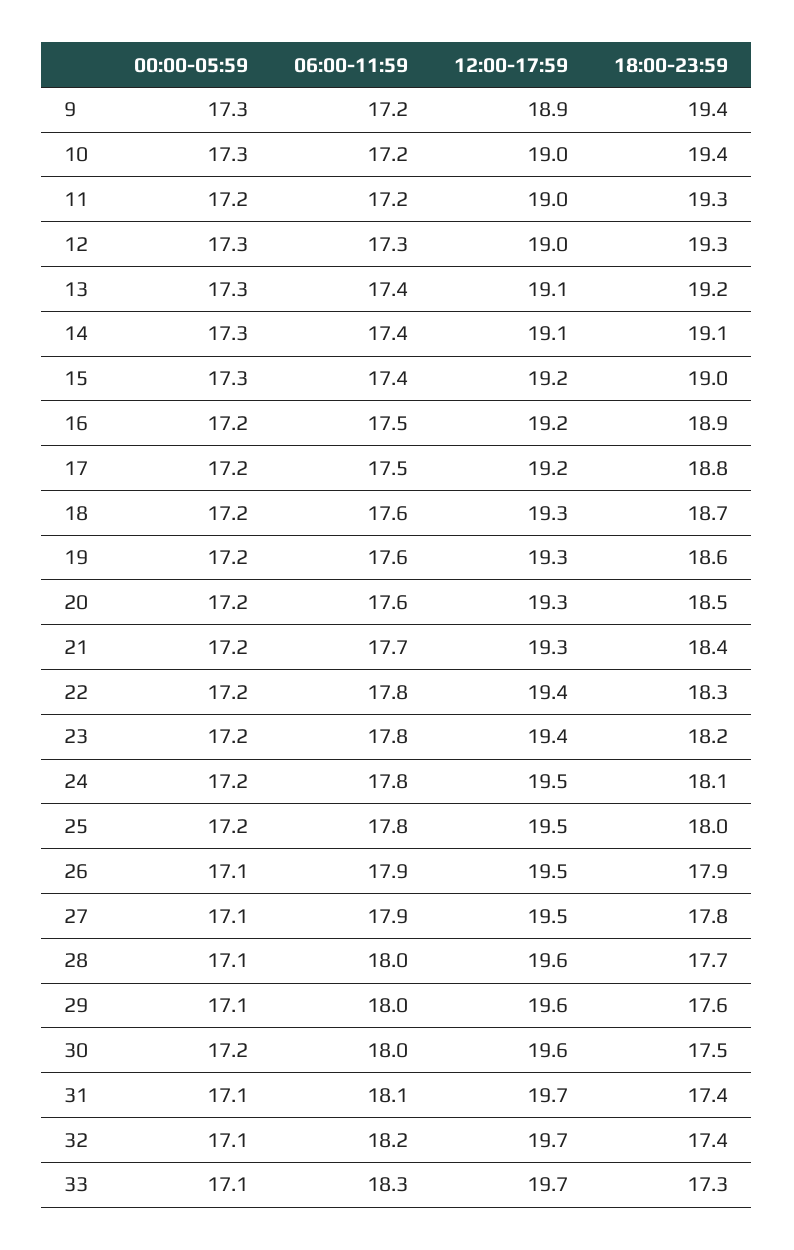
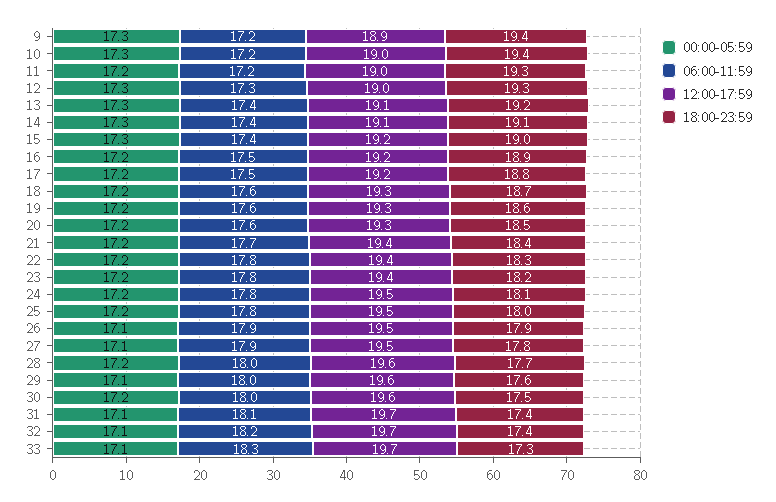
  {
    "00:00-05:59": {
      "9": 17.3,
      "10": 17.3,
      "11": 17.2,
      "12": 17.3,
      "13": 17.3,
      "14": 17.3,
      "15": 17.3,
      "16": 17.2,
      "17": 17.2,
      "18": 17.2,
      "19": 17.2,
      "20": 17.2,
      "21": 17.2,
      "22": 17.2,
      "23": 17.2,
      "24": 17.2,
      "25": 17.2,
      "26": 17.1,
      "27": 17.1,
-     "28": 17.1,
+     "28": 17.2,
      "29": 17.1,
      "30": 17.2,
      "31": 17.1,
      "32": 17.1,
      "33": 17.1
    },
    "06:00-11:59": {
      "9": 17.2,
      "10": 17.2,
      "11": 17.2,
      "12": 17.3,
      "13": 17.4,
      "14": 17.4,
      "15": 17.4,
      "16": 17.5,
      "17": 17.5,
      "18": 17.6,
      "19": 17.6,
      "20": 17.6,
      "21": 17.7,
      "22": 17.8,
      "23": 17.8,
      "24": 17.8,
      "25": 17.8,
      "26": 17.9,
      "27": 17.9,
      "28": 18,
      "29": 18,
      "30": 18,
      "31": 18.1,
      "32": 18.2,
      "33": 18.3
    },
    "12:00-17:59": {
      "9": 18.9,
      "10": 19,
      "11": 19,
      "12": 19,
      "13": 19.1,
      "14": 19.1,
      "15": 19.2,
      "16": 19.2,
      "17": 19.2,
      "18": 19.3,
      "19": 19.3,
      "20": 19.3,
-     "21": 19.3,
+     "21": 19.4,
      "22": 19.4,
      "23": 19.4,
      "24": 19.5,
      "25": 19.5,
      "26": 19.5,
      "27": 19.5,
      "28": 19.6,
      "29": 19.6,
      "30": 19.6,
      "31": 19.7,
      "32": 19.7,
      "33": 19.7
    },
    "18:00-23:59": {
      "9": 19.4,
      "10": 19.4,
      "11": 19.3,
      "12": 19.3,
      "13": 19.2,
      "14": 19.1,
      "15": 19,
      "16": 18.9,
      "17": 18.8,
      "18": 18.7,
      "19": 18.6,
      "20": 18.5,
      "21": 18.4,
      "22": 18.3,
      "23": 18.2,
      "24": 18.1,
      "25": 18,
      "26": 17.9,
      "27": 17.8,
      "28": 17.7,
      "29": 17.6,
      "30": 17.5,
      "31": 17.4,
      "32": 17.4,
      "33": 17.3
    }
  }

